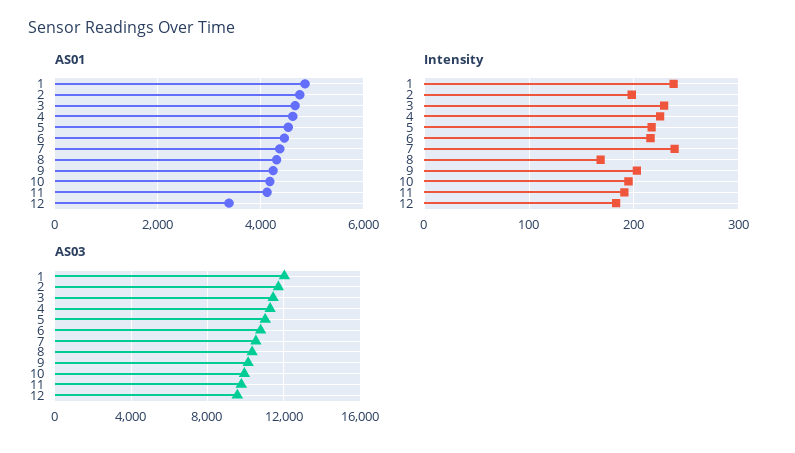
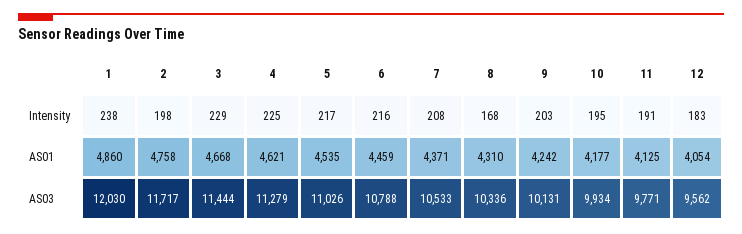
  {
    "AS01": {
      "1": 4860,
      "2": 4758,
      "3": 4668,
      "4": 4621,
      "5": 4535,
      "6": 4459,
      "7": 4371,
      "8": 4310,
      "9": 4242,
      "10": 4177,
      "11": 4125,
-     "12": 3400
+     "12": 4054
    },
    "Intensity": {
      "1": 238,
      "2": 198,
      "3": 229,
      "4": 225,
      "5": 217,
      "6": 216,
-     "7": 240,
+     "7": 208,
      "8": 168,
      "9": 203,
      "10": 195,
      "11": 191,
      "12": 183
    },
    "AS03": {
      "1": 12030,
      "2": 11717,
      "3": 11444,
      "4": 11279,
      "5": 11026,
      "6": 10788,
      "7": 10533,
      "8": 10336,
      "9": 10131,
      "10": 9934,
      "11": 9771,
      "12": 9562
    }
  }

